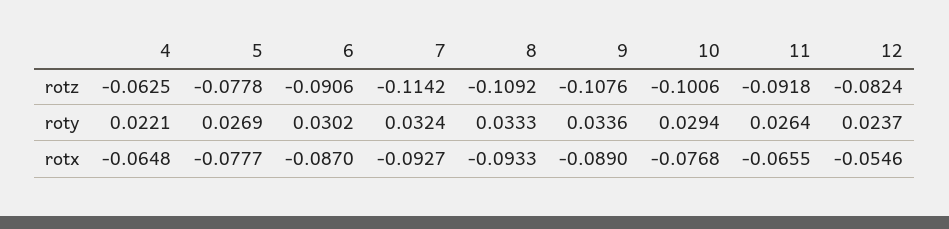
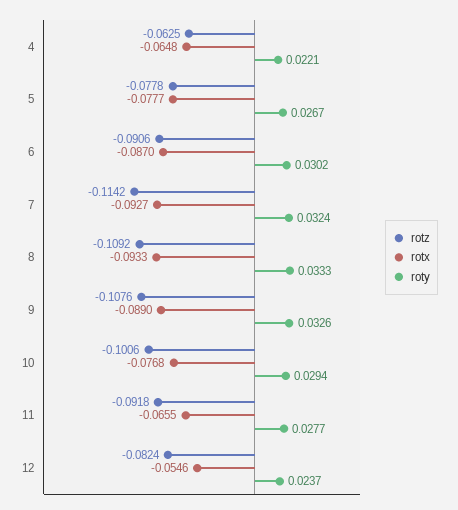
  {
    "rotz": {
      "4": -0.0625,
      "5": -0.0778,
      "6": -0.0906,
      "7": -0.1142,
      "8": -0.1092,
      "9": -0.1076,
      "10": -0.1006,
      "11": -0.0918,
      "12": -0.0824
    },
    "roty": {
      "4": 0.0221,
-     "5": 0.0269,
+     "5": 0.0267,
      "6": 0.0302,
      "7": 0.0324,
      "8": 0.0333,
-     "9": 0.0336,
+     "9": 0.0326,
      "10": 0.0294,
-     "11": 0.0264,
+     "11": 0.0277,
      "12": 0.0237
    },
    "rotx": {
      "4": -0.0648,
      "5": -0.0777,
      "6": -0.087,
      "7": -0.0927,
      "8": -0.0933,
      "9": -0.089,
      "10": -0.0768,
      "11": -0.0655,
      "12": -0.0546
    }
  }

